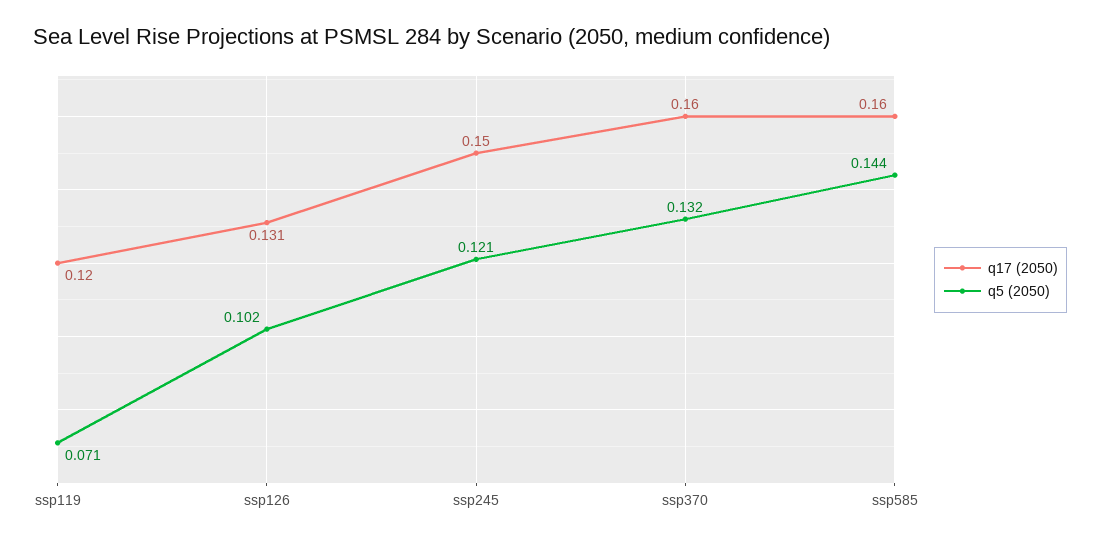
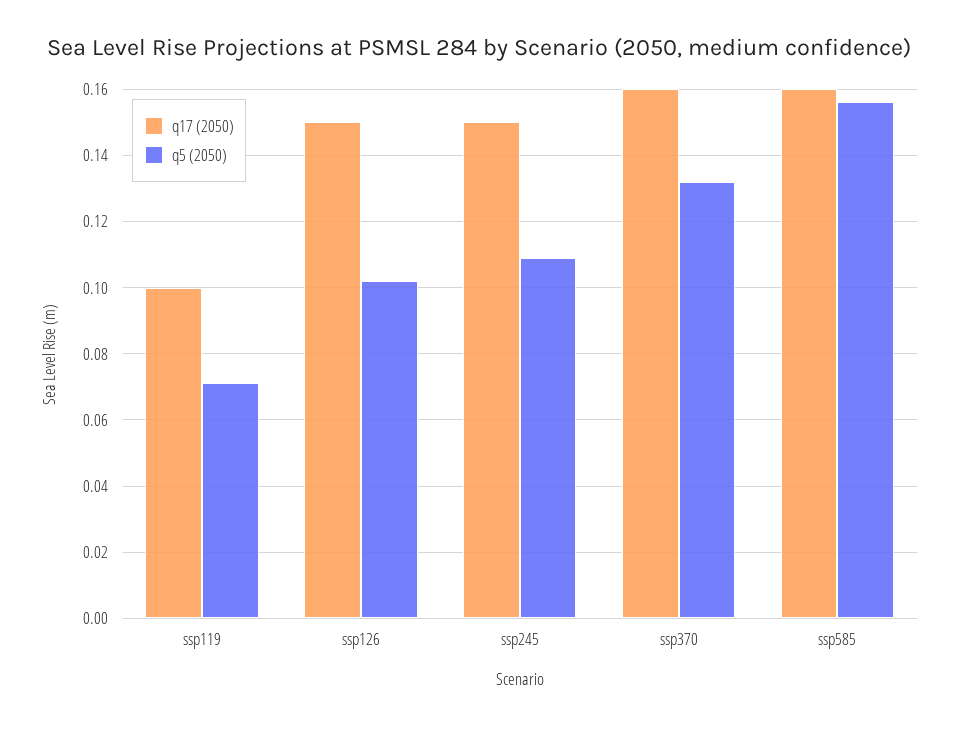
  {
    "q17 (2050)": {
-     "ssp119": 0.12,
+     "ssp119": 0.1,
-     "ssp126": 0.131,
+     "ssp126": 0.15,
      "ssp245": 0.15,
      "ssp370": 0.16,
      "ssp585": 0.16
    },
    "q5 (2050)": {
      "ssp119": 0.071,
      "ssp126": 0.102,
-     "ssp245": 0.121,
+     "ssp245": 0.11,
      "ssp370": 0.132,
-     "ssp585": 0.144
+     "ssp585": 0.155
    }
  }

